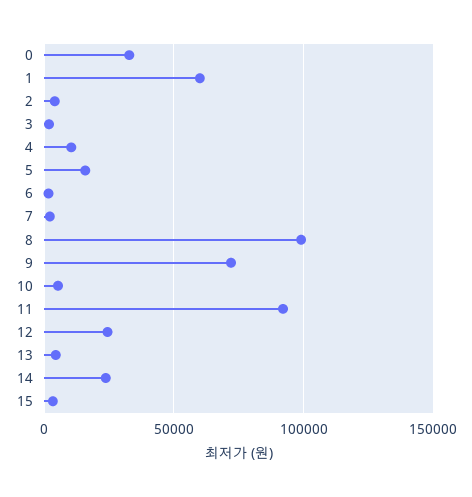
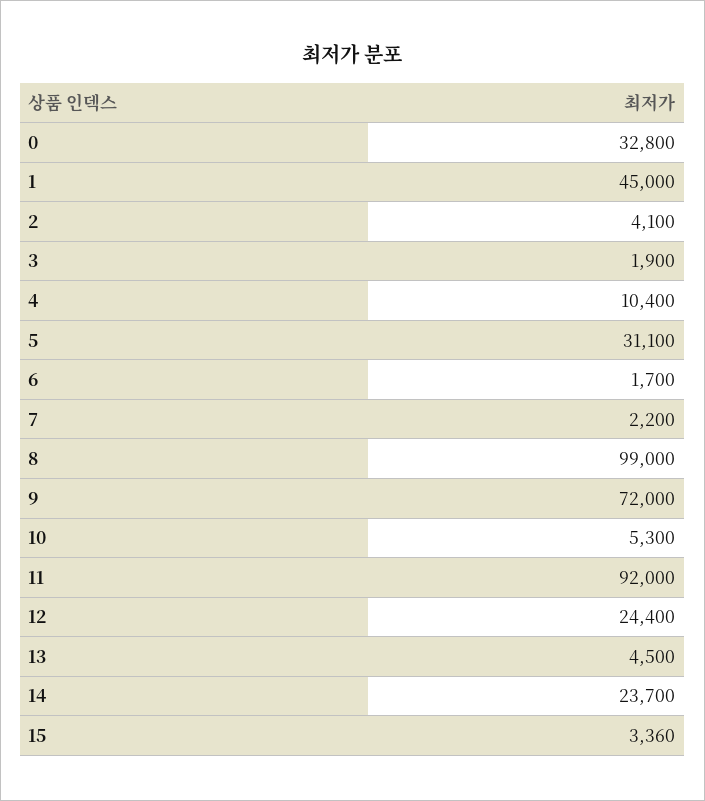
  {
    "0": 32800,
-   "1": 60000,
+   "1": 45000,
    "2": 4100,
    "3": 1900,
    "4": 10400,
-   "5": 15000,
+   "5": 31100,
    "6": 1700,
    "7": 2200,
    "8": 99000,
    "9": 72000,
    "10": 5300,
    "11": 92000,
    "12": 24400,
    "13": 4500,
    "14": 23700,
    "15": 3360
  }

